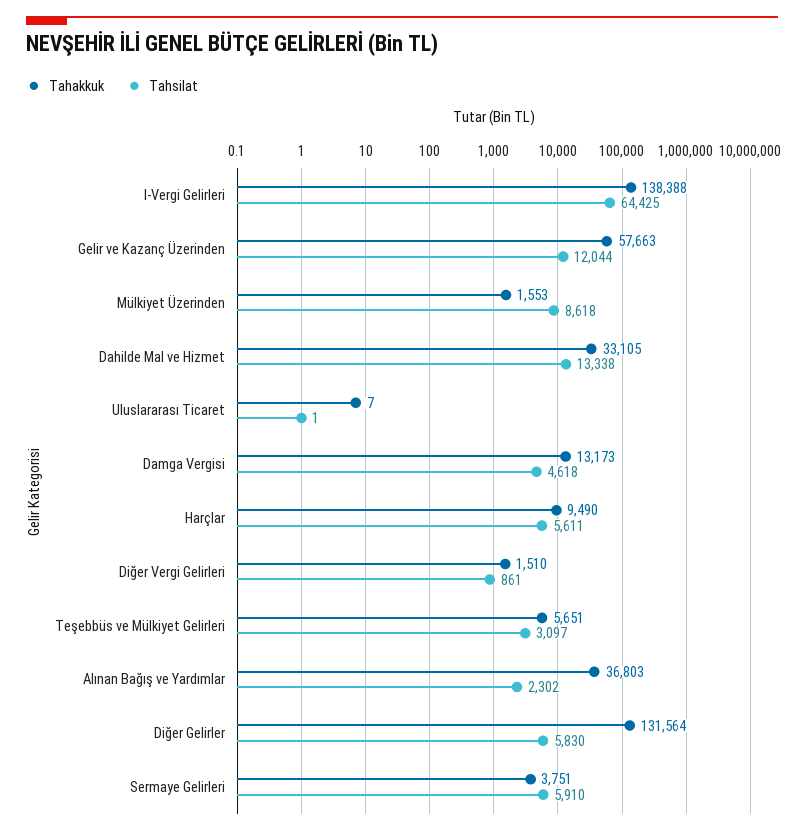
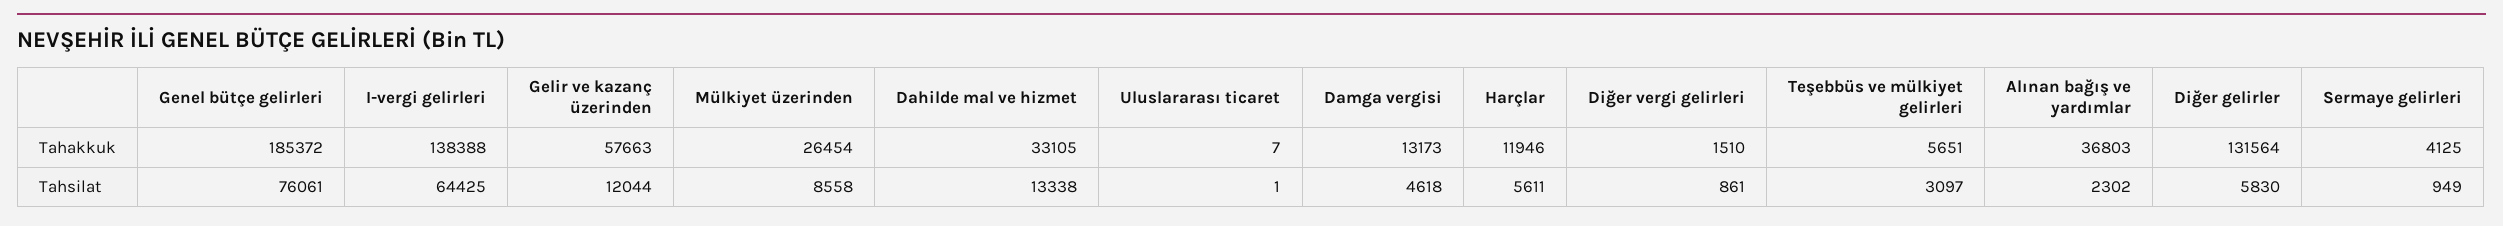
  {
    "Tahakkuk": {
      "I-Vergi Gelirleri": 138388,
      "Gelir ve Kazanç Üzerinden": 57663,
-     "Mülkiyet Üzerinden": 1553,
+     "Mülkiyet Üzerinden": 26454,
      "Dahilde Mal ve Hizmet": 33105,
      "Uluslararası Ticaret": 7,
      "Damga Vergisi": 13173,
-     "Harçlar": 9490,
+     "Harçlar": 11946,
      "Diğer Vergi Gelirleri": 1510,
      "Teşebbüs ve Mülkiyet Gelirleri": 5651,
      "Alınan Bağış ve Yardımlar": 36803,
      "Diğer Gelirler": 131564,
-     "Sermaye Gelirleri": 3751
+     "Sermaye Gelirleri": 4125,
+     "Genel bütçe gelirleri": 185372
    },
    "Tahsilat": {
      "I-Vergi Gelirleri": 64425,
      "Gelir ve Kazanç Üzerinden": 12044,
-     "Mülkiyet Üzerinden": 8618,
+     "Mülkiyet Üzerinden": 8558,
      "Dahilde Mal ve Hizmet": 13338,
      "Uluslararası Ticaret": 1,
      "Damga Vergisi": 4618,
      "Harçlar": 5611,
      "Diğer Vergi Gelirleri": 861,
      "Teşebbüs ve Mülkiyet Gelirleri": 3097,
      "Alınan Bağış ve Yardımlar": 2302,
      "Diğer Gelirler": 5830,
-     "Sermaye Gelirleri": 5910
+     "Sermaye Gelirleri": 949,
+     "Genel bütçe gelirleri": 76061
    }
  }

